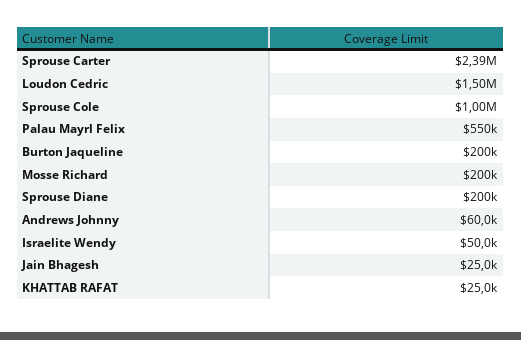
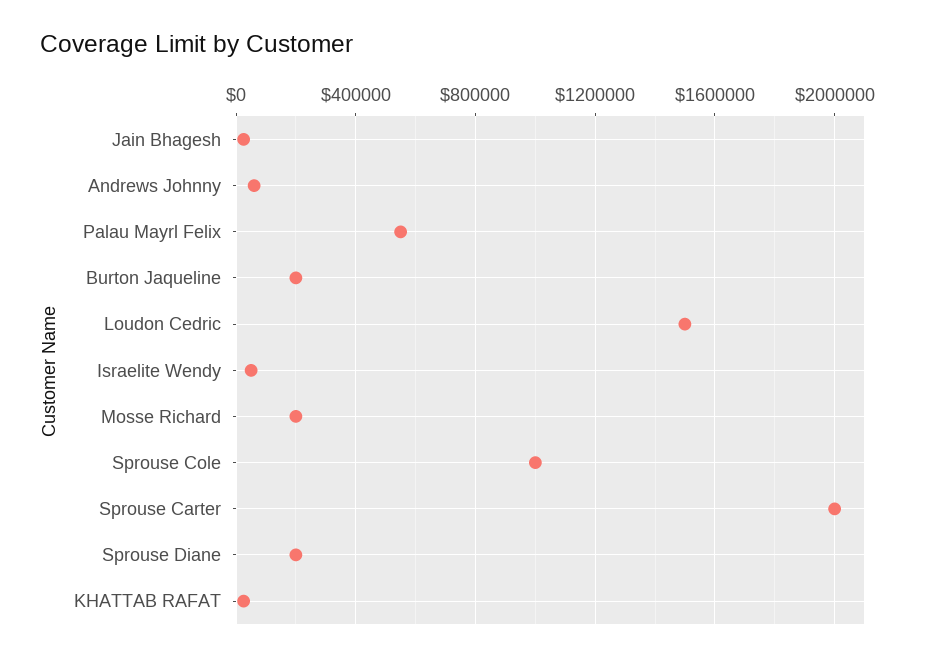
  {
-   "Sprouse Carter": 2390000,
+   "Sprouse Carter": 2000000,
    "Loudon Cedric": 1500000,
    "Sprouse Cole": 1000000,
    "Palau Mayrl Felix": 550000,
    "Burton Jaqueline": 200000,
    "Mosse Richard": 200000,
    "Sprouse Diane": 200000,
    "Andrews Johnny": 60000,
    "Israelite Wendy": 50000,
    "Jain Bhagesh": 25000,
    "KHATTAB RAFAT": 25000
  }

